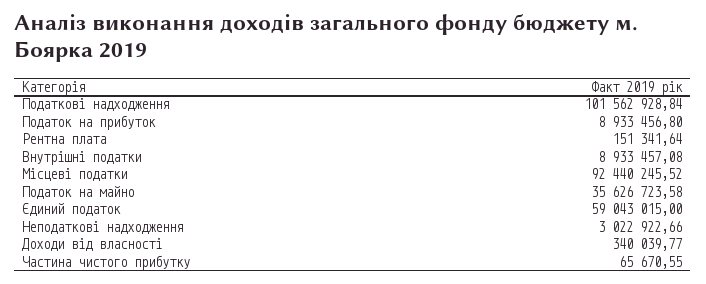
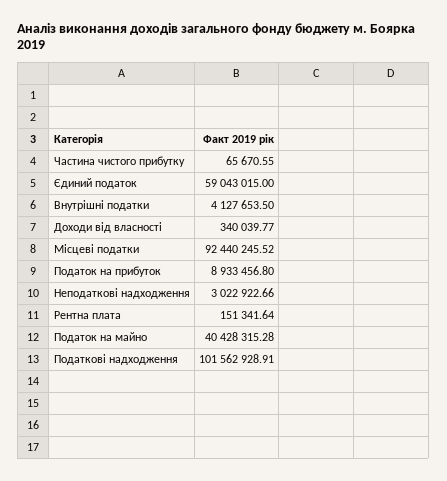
  {
-   "Податкові надходження": 101562928.84,
+   "Податкові надходження": 101562928.91,
    "Податок на прибуток": 8933456.8,
    "Рентна плата": 151341.64,
-   "Внутрішні податки": 8933457.08,
+   "Внутрішні податки": 4127653.5,
    "Місцеві податки": 92440245.52,
-   "Податок на майно": 35626723.58,
+   "Податок на майно": 40428315.28,
    "Єдиний податок": 59043015,
    "Неподаткові надходження": 3022922.66,
    "Доходи від власності": 340039.77,
    "Частина чистого прибутку": 65670.55
  }

